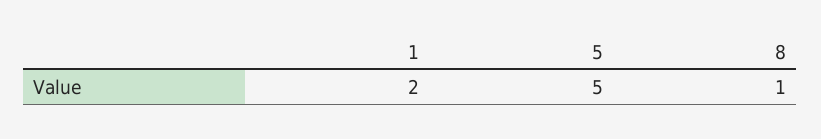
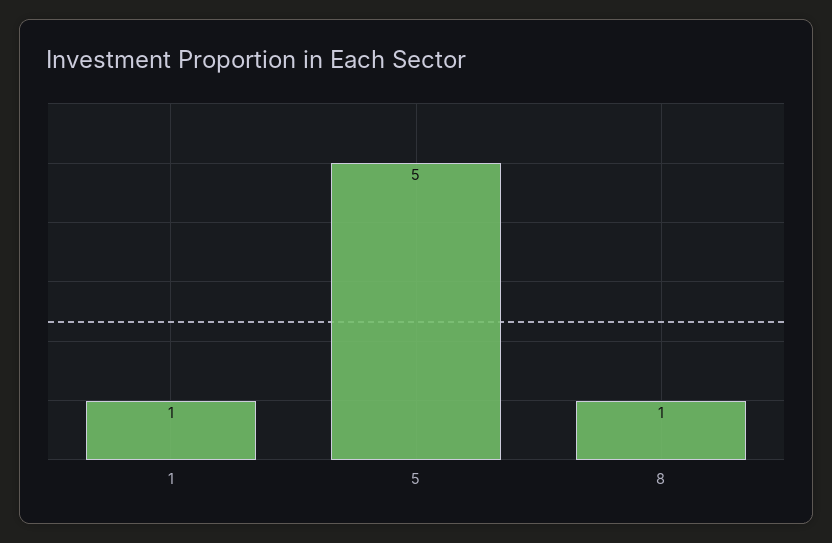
  {
-   "1": 2,
+   "1": 1,
    "5": 5,
    "8": 1
  }

